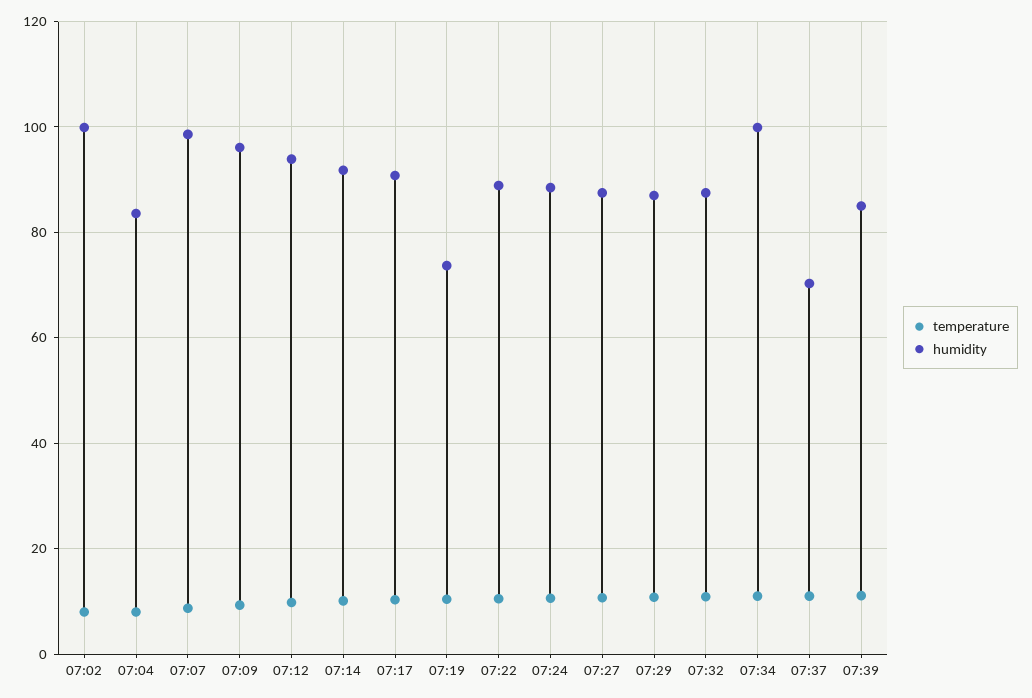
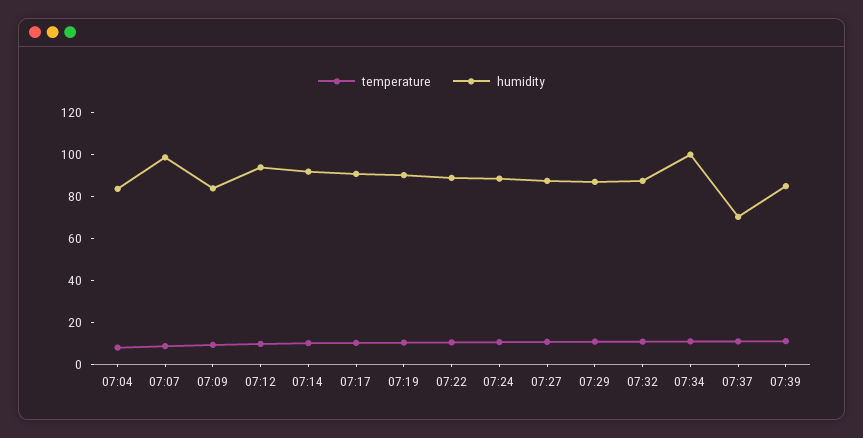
  {
    "temperature": {
-     "07:02": 8,
      "07:04": 8,
      "07:07": 8,
      "07:09": 10,
      "07:12": 10,
      "07:14": 10,
      "07:17": 10,
      "07:19": 10,
      "07:22": 10,
      "07:24": 10,
      "07:27": 10,
      "07:29": 10,
      "07:32": 10,
      "07:34": 12,
      "07:37": 12,
      "07:39": 12
    },
    "humidity": {
-     "07:02": 100,
      "07:04": 84,
      "07:07": 98,
-     "07:09": 96,
+     "07:09": 85,
      "07:12": 94,
      "07:14": 92,
      "07:17": 90,
-     "07:19": 74,
+     "07:19": 90,
      "07:22": 88,
      "07:24": 88,
      "07:27": 88,
      "07:29": 88,
      "07:32": 88,
      "07:34": 100,
      "07:37": 70,
      "07:39": 86
    }
  }

